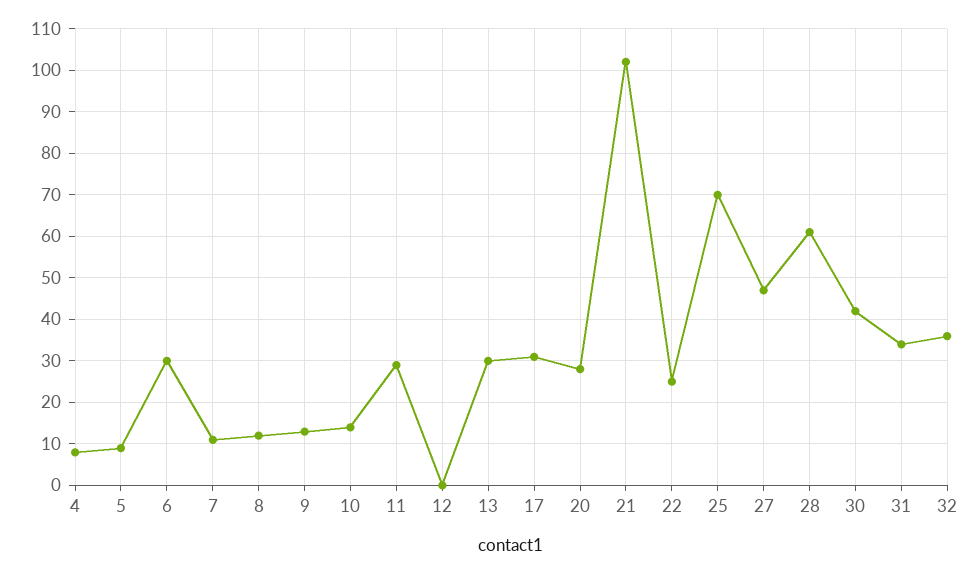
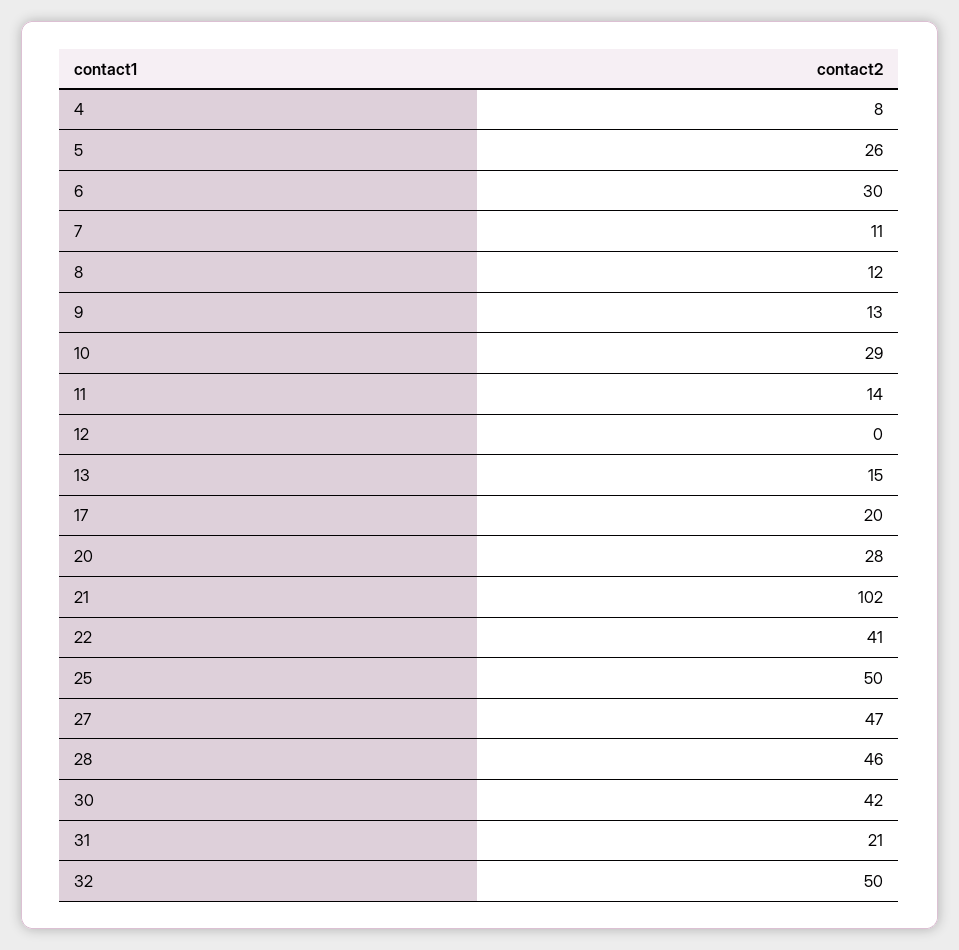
  {
    "4": 8,
-   "5": 10,
+   "5": 26,
    "6": 30,
    "7": 11,
    "8": 12,
    "9": 13,
-   "10": 15,
+   "10": 29,
-   "11": 30,
+   "11": 14,
    "12": 0,
-   "13": 30,
+   "13": 15,
-   "17": 30,
+   "17": 20,
    "20": 28,
    "21": 102,
-   "22": 25,
+   "22": 41,
-   "25": 70,
+   "25": 50,
    "27": 47,
-   "28": 60,
+   "28": 46,
    "30": 42,
-   "31": 35,
+   "31": 21,
-   "32": 35
+   "32": 50
  }

